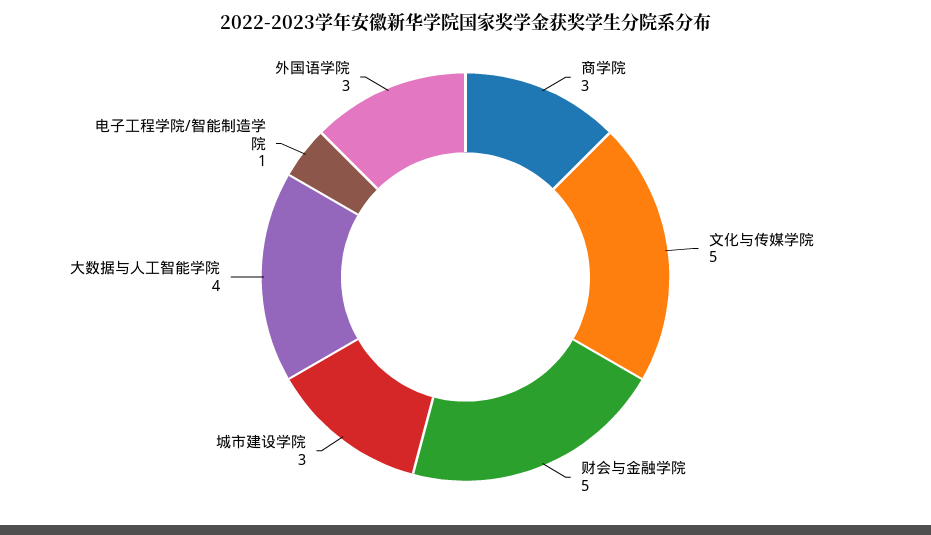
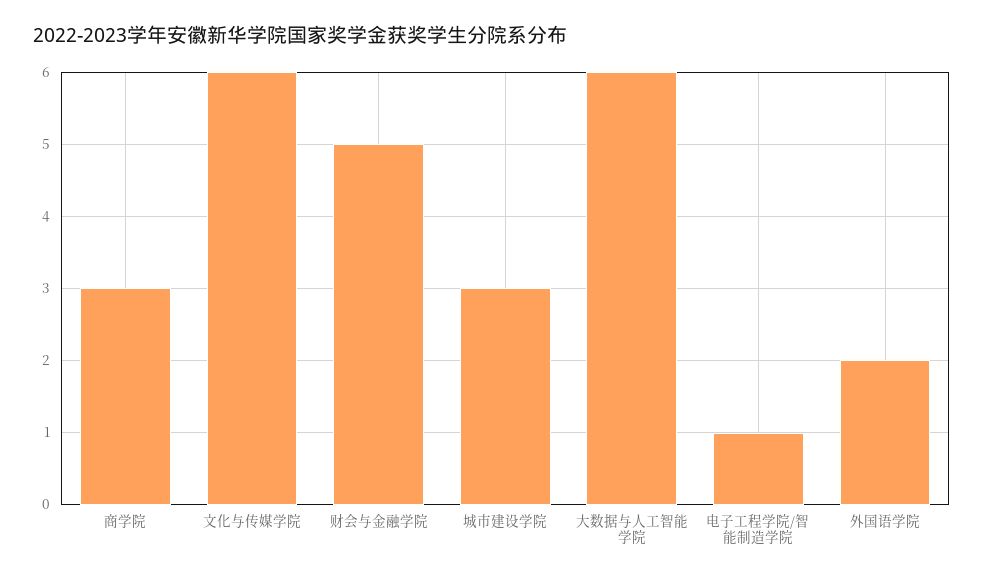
  {
    "商学院": 3,
-   "文化与传媒学院": 5,
+   "文化与传媒学院": 6,
    "财会与金融学院": 5,
    "城市建设学院": 3,
-   "大数据与人工智能学院": 4,
+   "大数据与人工智能学院": 6,
    "电子工程学院/智能制造学院": 1,
-   "外国语学院": 3
+   "外国语学院": 2
  }

